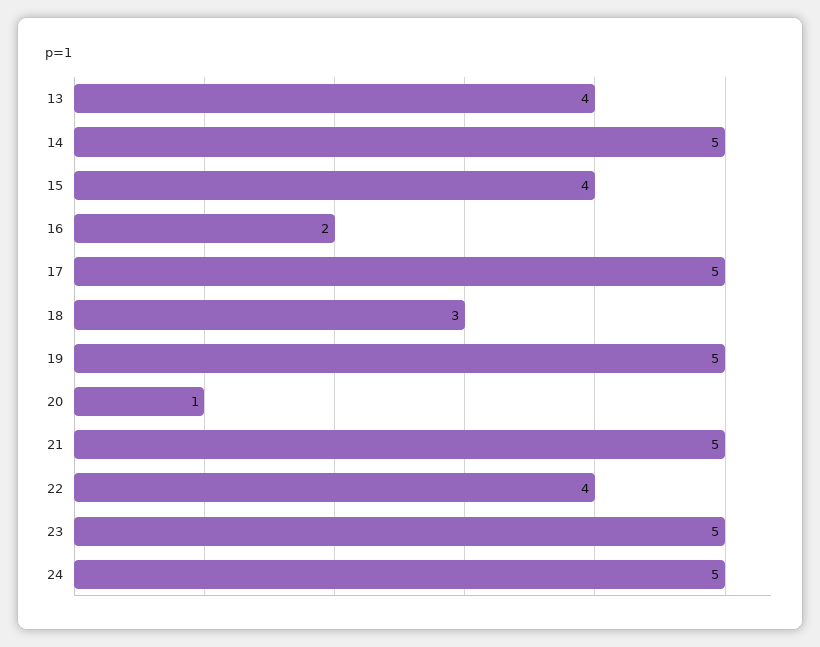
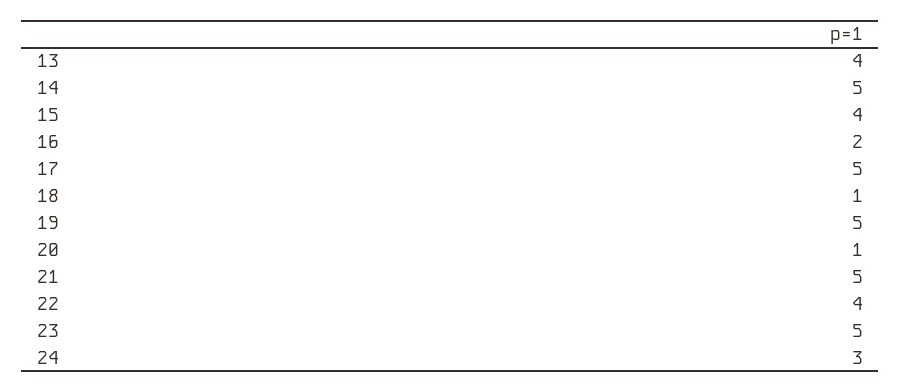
  {
    "13": 4,
    "14": 5,
    "15": 4,
    "16": 2,
    "17": 5,
-   "18": 3,
+   "18": 1,
    "19": 5,
    "20": 1,
    "21": 5,
    "22": 4,
    "23": 5,
-   "24": 5
+   "24": 3
  }

